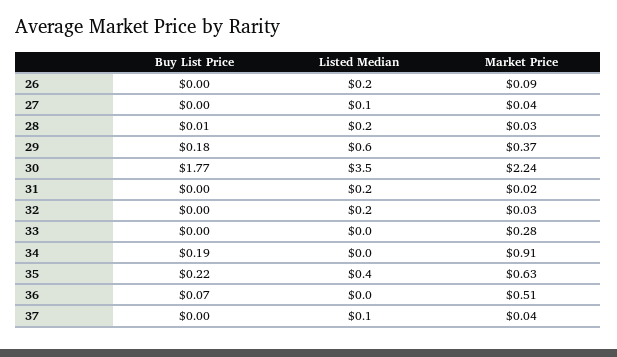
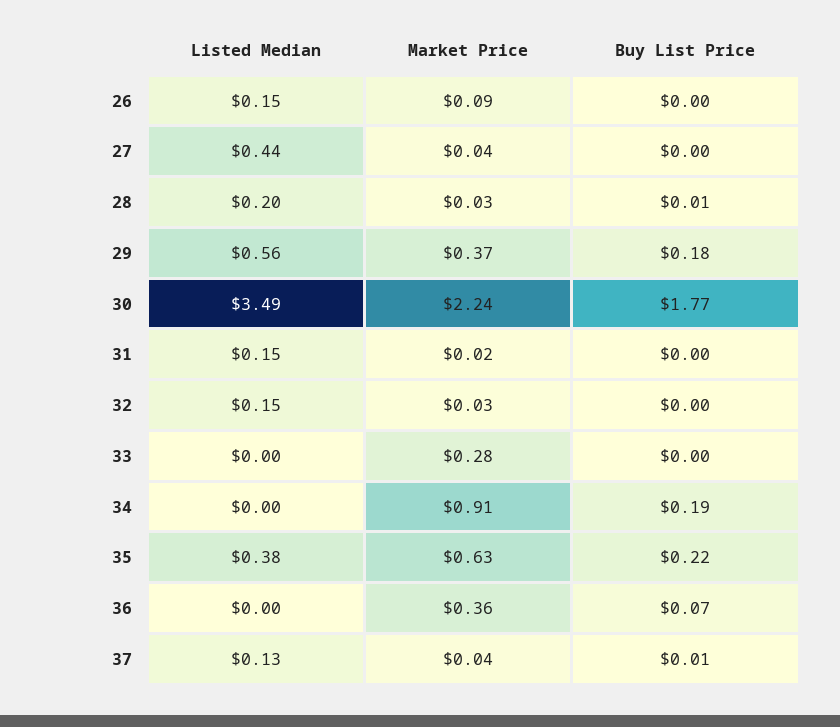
  {
    "Buy List Price": {
      "26": 0,
      "27": 0,
      "28": 0.01,
      "29": 0.18,
      "30": 1.77,
      "31": 0,
      "32": 0,
      "33": 0,
      "34": 0.19,
      "35": 0.22,
      "36": 0.07,
-     "37": 0
+     "37": 0.01
    },
    "Listed Median": {
      "26": 0.15,
-     "27": 0.1,
+     "27": 0.44,
      "28": 0.2,
      "29": 0.56,
      "30": 3.49,
      "31": 0.15,
      "32": 0.15,
      "33": 0,
      "34": 0,
      "35": 0.38,
      "36": 0,
      "37": 0.13
    },
    "Market Price": {
      "26": 0.09,
      "27": 0.04,
      "28": 0.03,
      "29": 0.37,
      "30": 2.24,
      "31": 0.02,
      "32": 0.03,
      "33": 0.28,
      "34": 0.91,
      "35": 0.63,
-     "36": 0.51,
+     "36": 0.36,
      "37": 0.04
    }
  }

